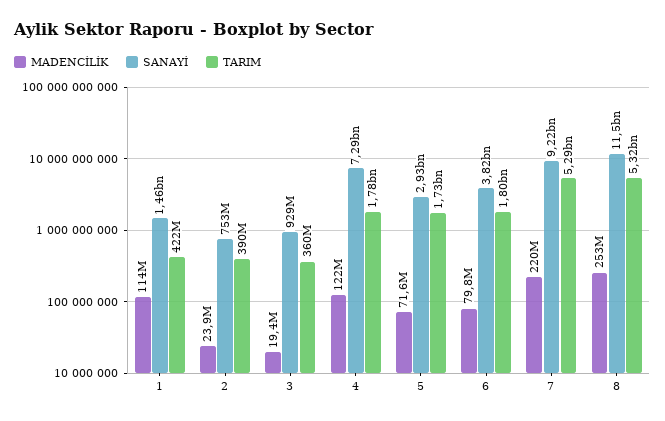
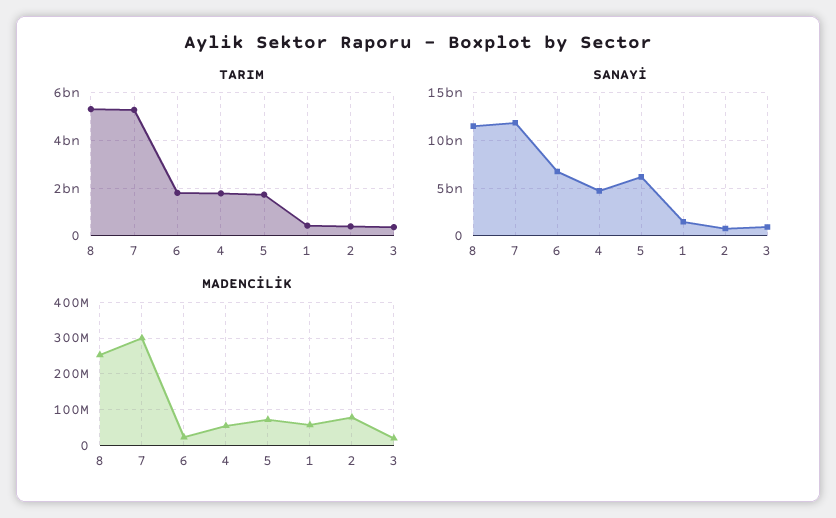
  {
    "MADENCİLİK": {
-     "1": 114000000,
+     "1": 60000000,
-     "2": 23900000,
+     "2": 80000000,
      "3": 19400000,
-     "4": 122000000,
+     "4": 60000000,
      "5": 71600000,
-     "6": 79800000,
+     "6": 20000000,
-     "7": 220000000,
+     "7": 300000000,
      "8": 253000000
    },
    "SANAYİ": {
      "1": 1460000000,
      "2": 753000000,
      "3": 929000000,
-     "4": 7290000000,
+     "4": 5000000000,
-     "5": 2930000000,
+     "5": 6000000000,
-     "6": 3820000000,
+     "6": 7000000000,
-     "7": 9220000000,
+     "7": 12000000000,
      "8": 11500000000
    },
    "TARIM": {
      "1": 422000000,
      "2": 390000000,
      "3": 360000000,
      "4": 1780000000,
      "5": 1730000000,
      "6": 1800000000,
      "7": 5290000000,
      "8": 5320000000
    }
  }

